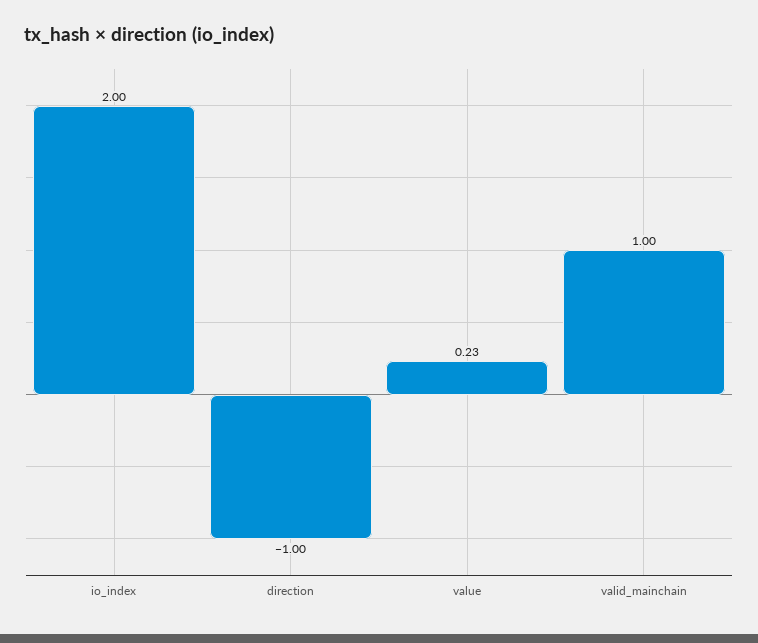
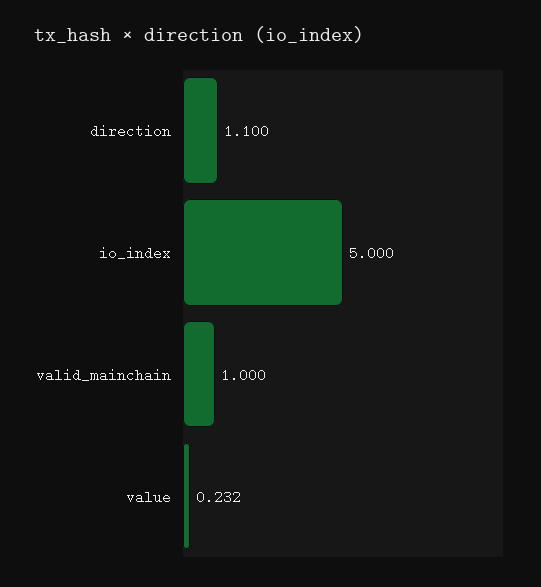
  {
-   "io_index": 2,
+   "io_index": 5,
-   "direction": -1,
+   "direction": 1.1,
    "value": 0.232,
    "valid_mainchain": 1
  }

